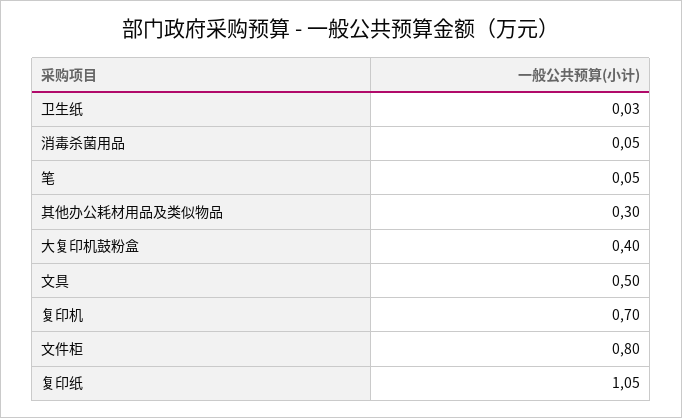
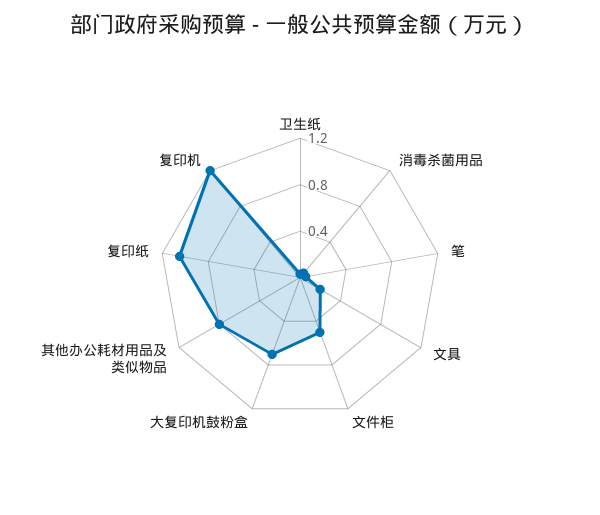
  {
    "卫生纸": 0.03,
    "消毒杀菌用品": 0.05,
    "笔": 0.05,
-   "其他办公耗材用品及类似物品": 0.3,
+   "其他办公耗材用品及类似物品": 0.8,
-   "大复印机鼓粉盒": 0.4,
+   "大复印机鼓粉盒": 0.7,
-   "文具": 0.5,
+   "文具": 0.2,
-   "复印机": 0.7,
+   "复印机": 1.2,
-   "文件柜": 0.8,
+   "文件柜": 0.5,
    "复印纸": 1.05
  }

